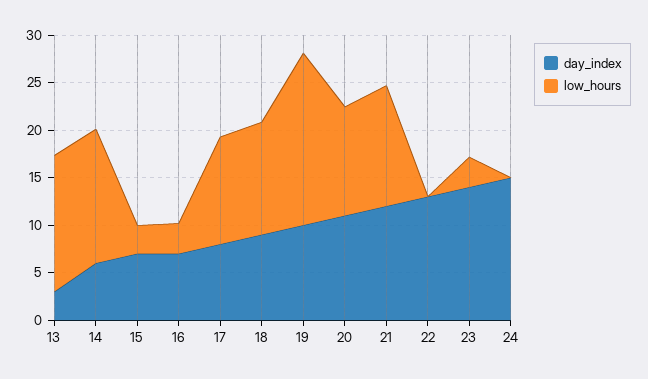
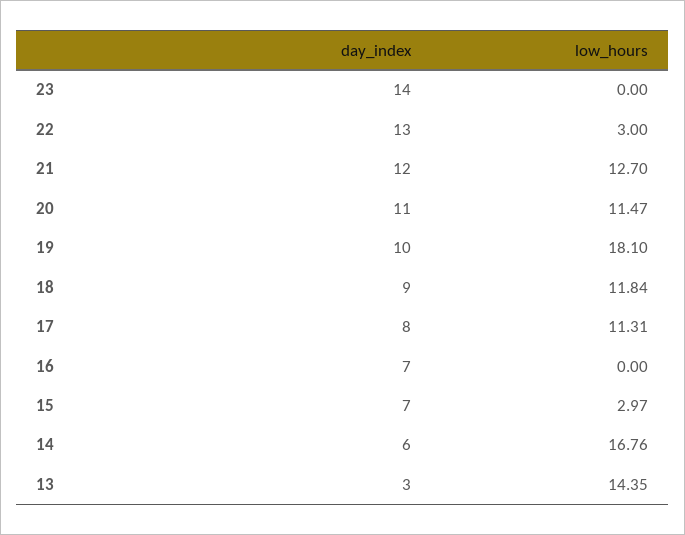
  {
    "day_index": {
      "13": 3,
      "14": 6,
      "15": 7,
      "16": 7,
      "17": 8,
      "18": 9,
      "19": 10,
      "20": 11,
      "21": 12,
      "22": 13,
-     "23": 14,
+     "23": 14
-     "24": 15
    },
    "low_hours": {
      "13": 14.35,
-     "14": 14,
+     "14": 16.76,
      "15": 2.97,
-     "16": 3,
+     "16": 0,
      "17": 11.31,
      "18": 11.84,
      "19": 18.1,
      "20": 11.47,
      "21": 12.7,
-     "22": 0,
+     "22": 3,
-     "23": 3,
+     "23": 0
-     "24": 0
    }
  }

